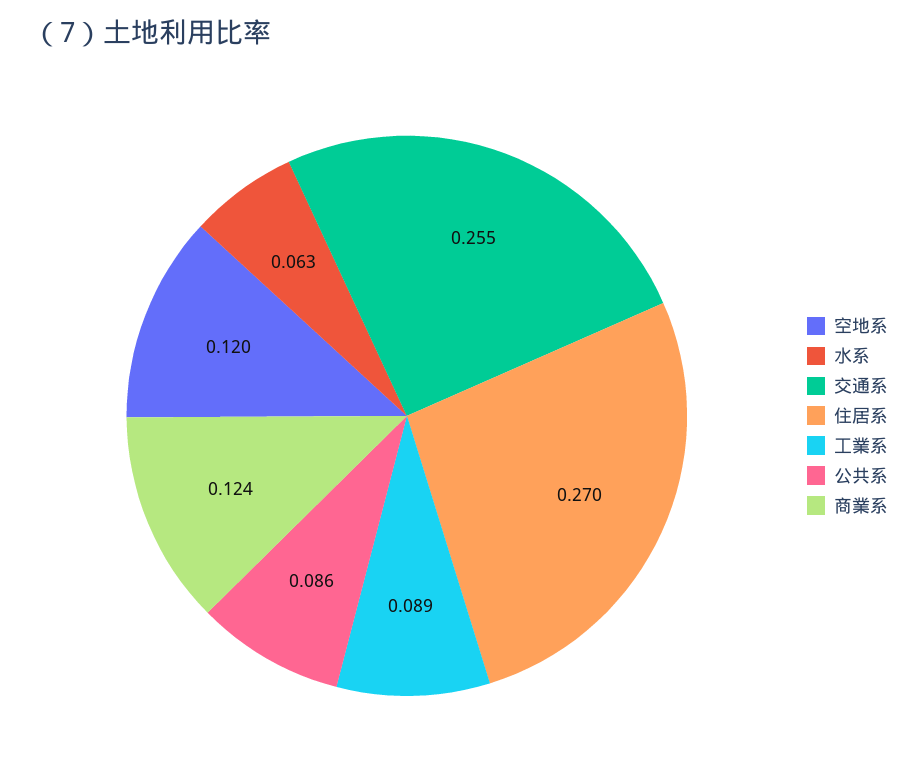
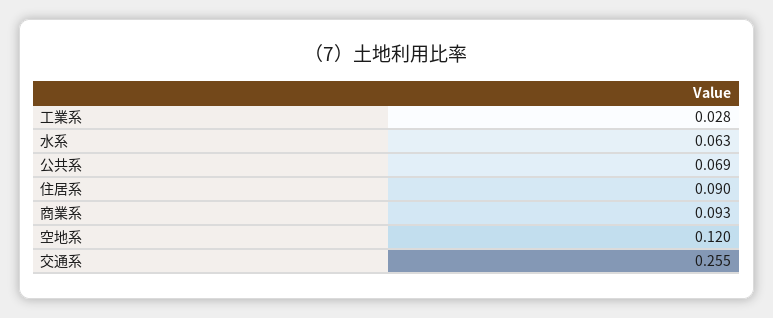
  {
    "空地系": 0.12,
    "水系": 0.063,
    "交通系": 0.255,
-   "住居系": 0.27,
+   "住居系": 0.09,
-   "工業系": 0.089,
+   "工業系": 0.028,
-   "公共系": 0.086,
+   "公共系": 0.069,
-   "商業系": 0.124
+   "商業系": 0.093
  }

